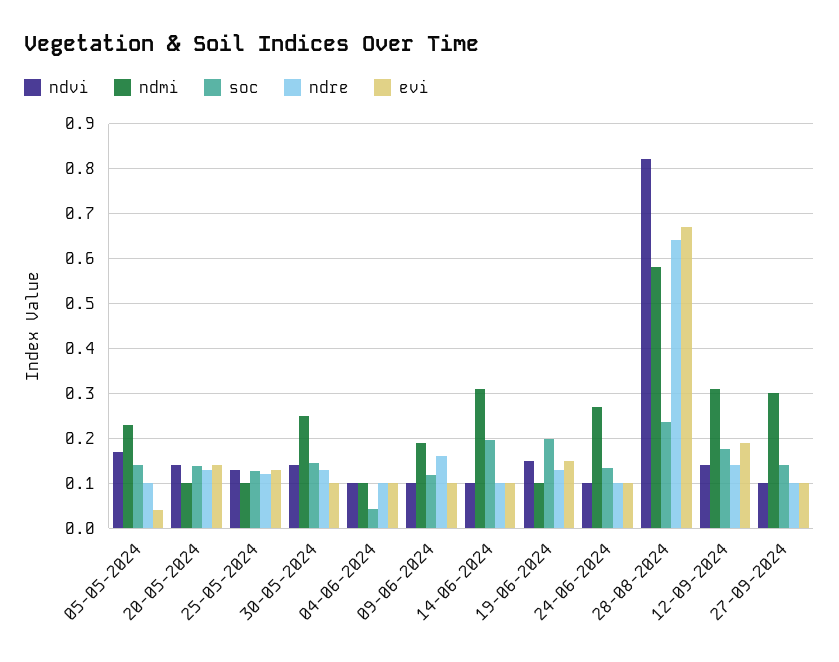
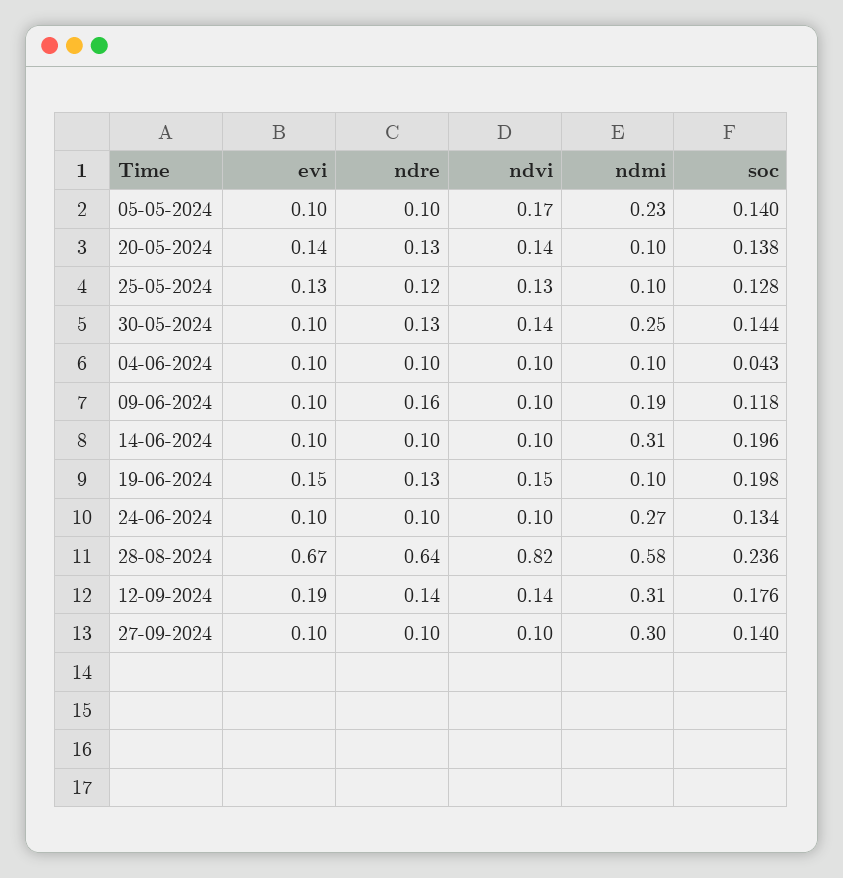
  {
    "ndvi": {
      "05-05-2024": 0.17,
      "20-05-2024": 0.14,
      "25-05-2024": 0.13,
      "30-05-2024": 0.14,
      "04-06-2024": 0.1,
      "09-06-2024": 0.1,
      "14-06-2024": 0.1,
      "19-06-2024": 0.15,
      "24-06-2024": 0.1,
      "28-08-2024": 0.82,
      "12-09-2024": 0.14,
      "27-09-2024": 0.1
    },
    "ndmi": {
      "05-05-2024": 0.23,
      "20-05-2024": 0.1,
      "25-05-2024": 0.1,
      "30-05-2024": 0.25,
      "04-06-2024": 0.1,
      "09-06-2024": 0.19,
      "14-06-2024": 0.31,
      "19-06-2024": 0.1,
      "24-06-2024": 0.27,
      "28-08-2024": 0.58,
      "12-09-2024": 0.31,
      "27-09-2024": 0.3
    },
    "soc": {
      "05-05-2024": 0.14,
      "20-05-2024": 0.138,
      "25-05-2024": 0.128,
      "30-05-2024": 0.144,
      "04-06-2024": 0.043,
      "09-06-2024": 0.118,
      "14-06-2024": 0.196,
      "19-06-2024": 0.198,
      "24-06-2024": 0.134,
      "28-08-2024": 0.236,
      "12-09-2024": 0.176,
      "27-09-2024": 0.14
    },
    "ndre": {
      "05-05-2024": 0.1,
      "20-05-2024": 0.13,
      "25-05-2024": 0.12,
      "30-05-2024": 0.13,
      "04-06-2024": 0.1,
      "09-06-2024": 0.16,
      "14-06-2024": 0.1,
      "19-06-2024": 0.13,
      "24-06-2024": 0.1,
      "28-08-2024": 0.64,
      "12-09-2024": 0.14,
      "27-09-2024": 0.1
    },
    "evi": {
-     "05-05-2024": 0.04,
+     "05-05-2024": 0.1,
      "20-05-2024": 0.14,
      "25-05-2024": 0.13,
      "30-05-2024": 0.1,
      "04-06-2024": 0.1,
      "09-06-2024": 0.1,
      "14-06-2024": 0.1,
      "19-06-2024": 0.15,
      "24-06-2024": 0.1,
      "28-08-2024": 0.67,
      "12-09-2024": 0.19,
      "27-09-2024": 0.1
    }
  }

